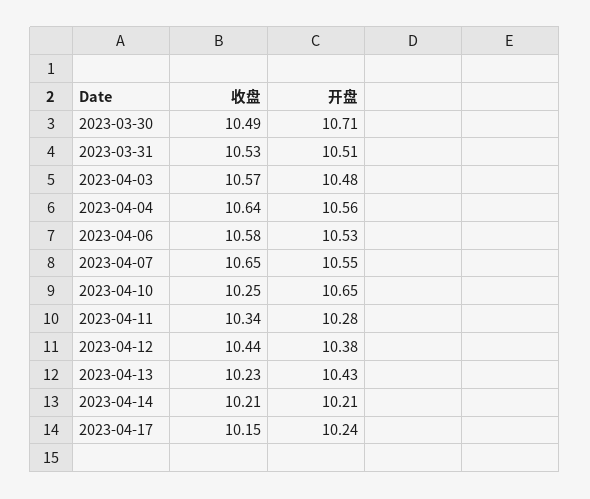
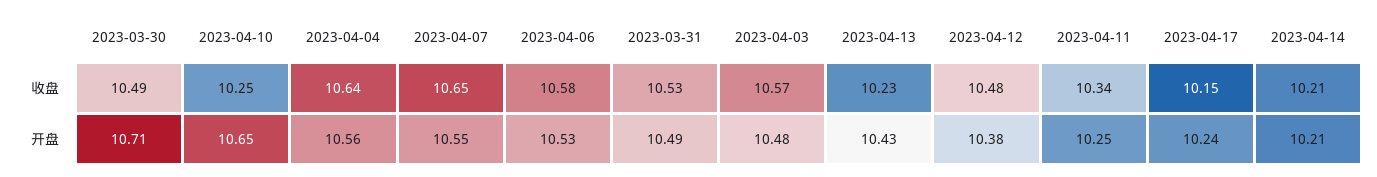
  {
    "收盘": {
      "2023-03-30": 10.49,
      "2023-03-31": 10.53,
      "2023-04-03": 10.57,
      "2023-04-04": 10.64,
      "2023-04-06": 10.58,
      "2023-04-07": 10.65,
      "2023-04-10": 10.25,
      "2023-04-11": 10.34,
-     "2023-04-12": 10.44,
+     "2023-04-12": 10.48,
      "2023-04-13": 10.23,
      "2023-04-14": 10.21,
      "2023-04-17": 10.15
    },
    "开盘": {
      "2023-03-30": 10.71,
-     "2023-03-31": 10.51,
+     "2023-03-31": 10.49,
      "2023-04-03": 10.48,
      "2023-04-04": 10.56,
      "2023-04-06": 10.53,
      "2023-04-07": 10.55,
      "2023-04-10": 10.65,
-     "2023-04-11": 10.28,
+     "2023-04-11": 10.25,
      "2023-04-12": 10.38,
      "2023-04-13": 10.43,
      "2023-04-14": 10.21,
      "2023-04-17": 10.24
    }
  }

